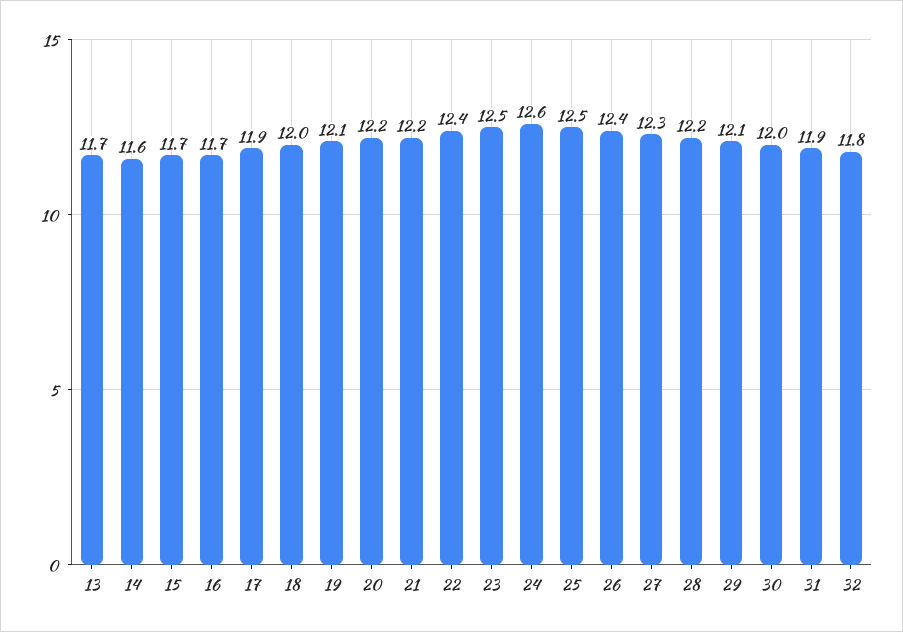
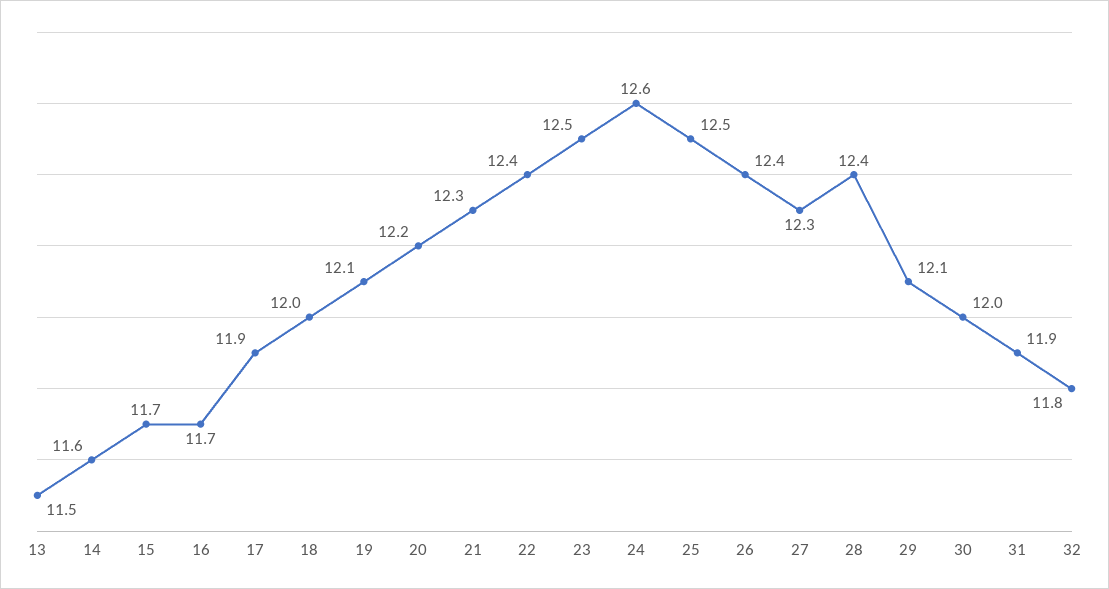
  {
-   "13": 11.7,
+   "13": 11.5,
    "14": 11.6,
    "15": 11.7,
    "16": 11.7,
    "17": 11.9,
    "18": 12,
    "19": 12.1,
    "20": 12.2,
-   "21": 12.2,
+   "21": 12.3,
    "22": 12.4,
    "23": 12.5,
    "24": 12.6,
    "25": 12.5,
    "26": 12.4,
    "27": 12.3,
-   "28": 12.2,
+   "28": 12.4,
    "29": 12.1,
    "30": 12,
    "31": 11.9,
    "32": 11.8
  }

